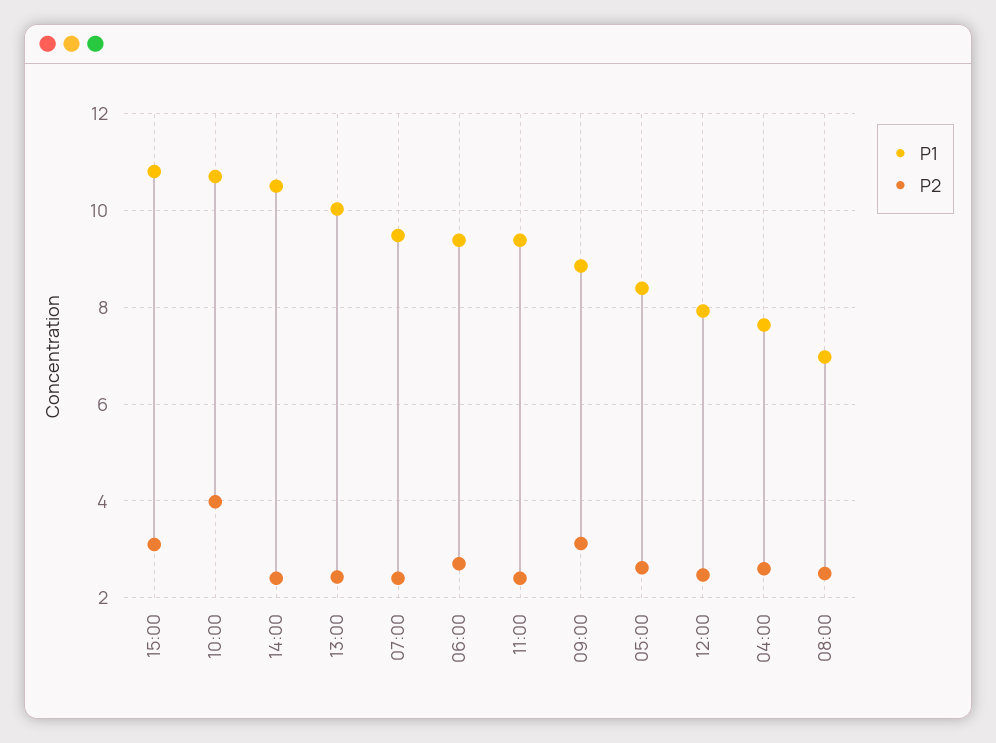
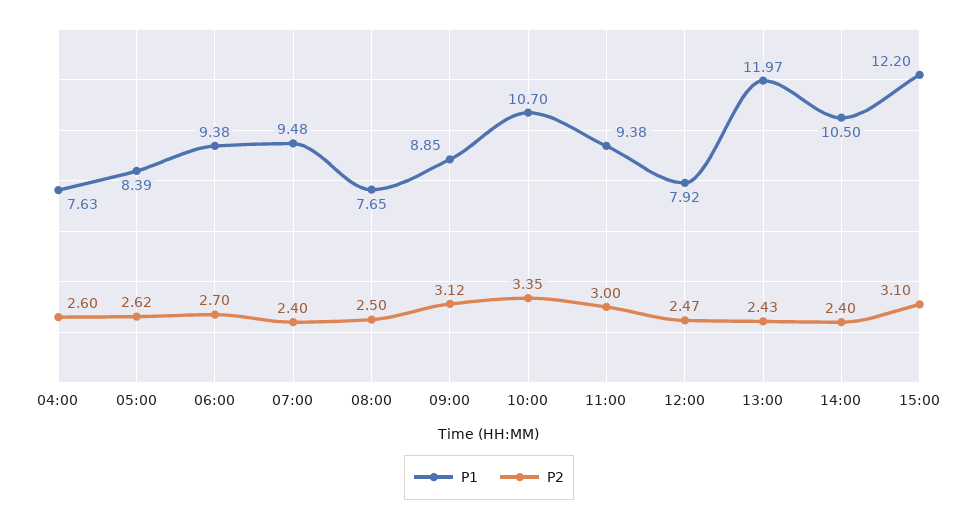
  {
    "P1": {
-     "15:00": 10.8,
+     "15:00": 12.2,
      "10:00": 10.7,
      "14:00": 10.5,
-     "13:00": 10,
+     "13:00": 11.97,
      "07:00": 9.48,
      "06:00": 9.38,
      "11:00": 9.38,
      "09:00": 8.85,
      "05:00": 8.39,
      "12:00": 7.92,
      "04:00": 7.63,
-     "08:00": 7
+     "08:00": 7.65
    },
    "P2": {
      "15:00": 3.1,
-     "10:00": 4,
+     "10:00": 3.35,
      "14:00": 2.4,
      "13:00": 2.43,
      "07:00": 2.4,
      "06:00": 2.7,
-     "11:00": 2.4,
+     "11:00": 3,
      "09:00": 3.12,
      "05:00": 2.62,
      "12:00": 2.47,
      "04:00": 2.6,
      "08:00": 2.5
    }
  }

